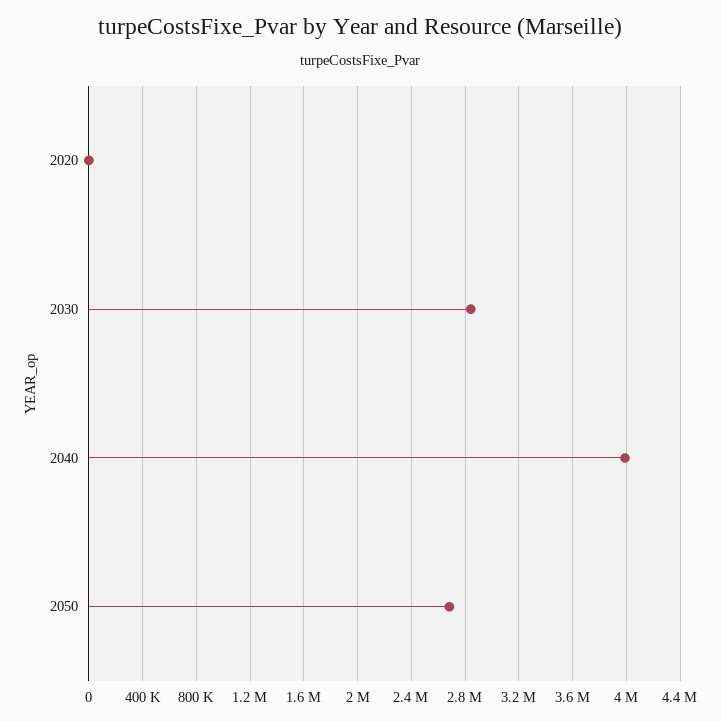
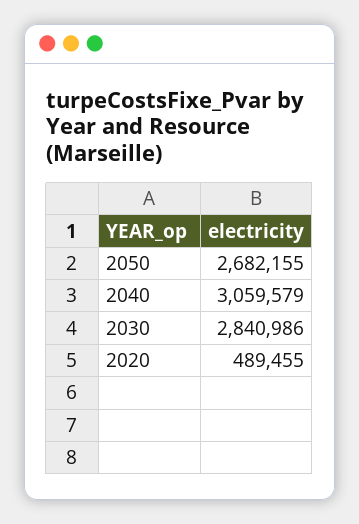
  {
-   "2020": 0,
+   "2020": 489455,
    "2030": 2840986,
-   "2040": 4000000,
+   "2040": 3059579,
    "2050": 2682155
  }

